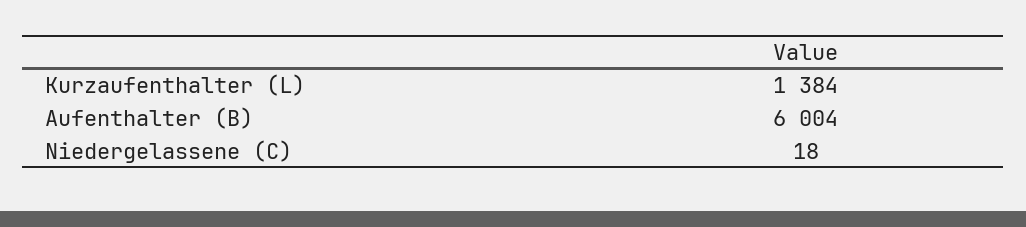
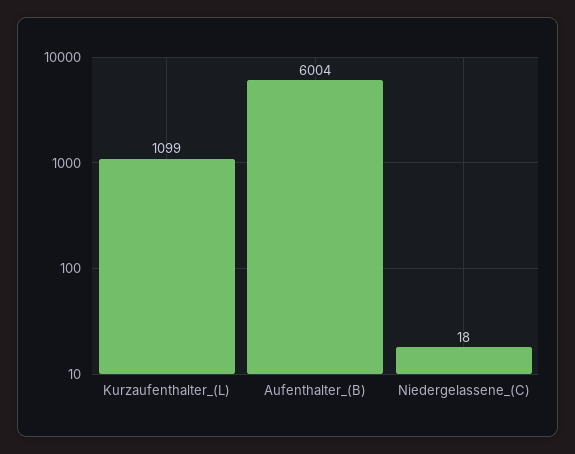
  {
-   "Kurzaufenthalter (L)": 1384,
+   "Kurzaufenthalter (L)": 1099,
    "Aufenthalter (B)": 6004,
    "Niedergelassene (C)": 18
  }

